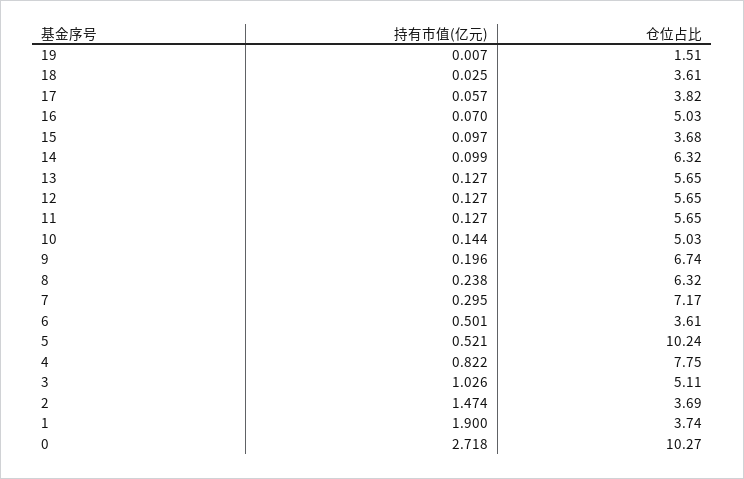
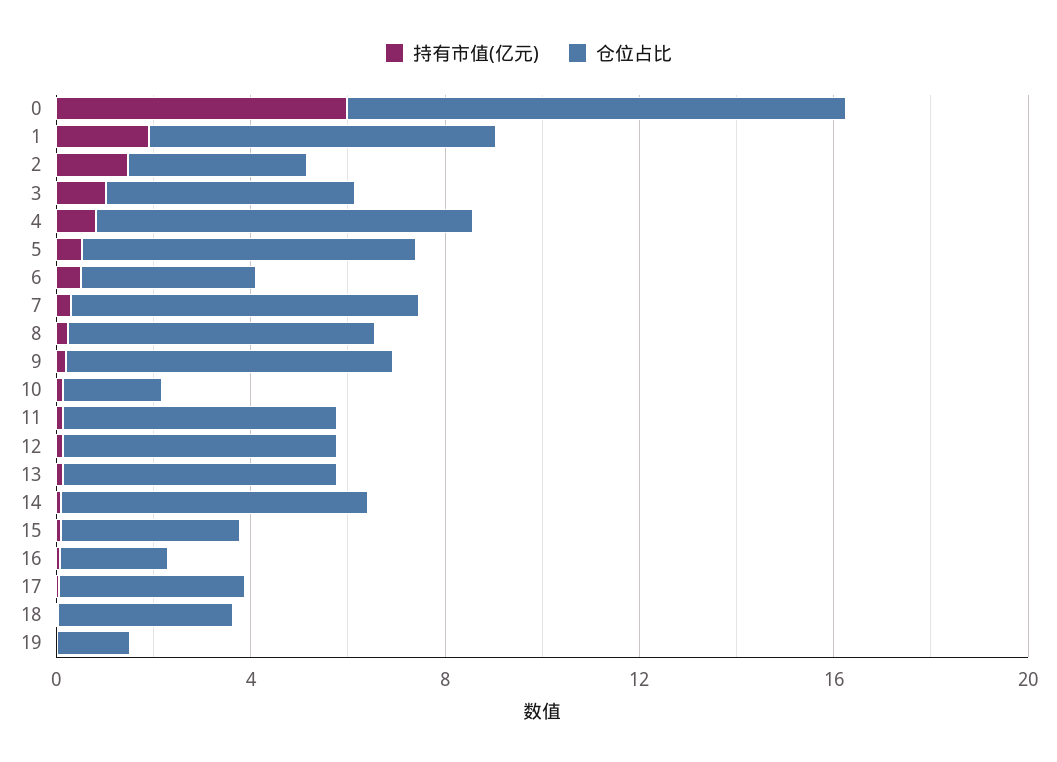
  {
    "持有市值(亿元)": {
      "19": 0.007,
      "18": 0.025,
      "17": 0.057,
      "16": 0.07,
      "15": 0.097,
      "14": 0.099,
      "13": 0.127,
      "12": 0.127,
      "11": 0.127,
      "10": 0.144,
      "9": 0.196,
      "8": 0.238,
      "7": 0.295,
      "6": 0.501,
      "5": 0.521,
      "4": 0.822,
      "3": 1.026,
      "2": 1.474,
      "1": 1.9,
-     "0": 2.718
+     "0": 6
    },
    "仓位占比": {
      "19": 1.51,
      "18": 3.61,
      "17": 3.82,
-     "16": 5.03,
+     "16": 2,
      "15": 3.68,
      "14": 6.32,
      "13": 5.65,
      "12": 5.65,
      "11": 5.65,
-     "10": 5.03,
+     "10": 2,
      "9": 6.74,
      "8": 6.32,
      "7": 7.17,
      "6": 3.61,
-     "5": 10.24,
+     "5": 7,
      "4": 7.75,
      "3": 5.11,
      "2": 3.69,
-     "1": 3.74,
+     "1": 7,
      "0": 10.27
    }
  }

